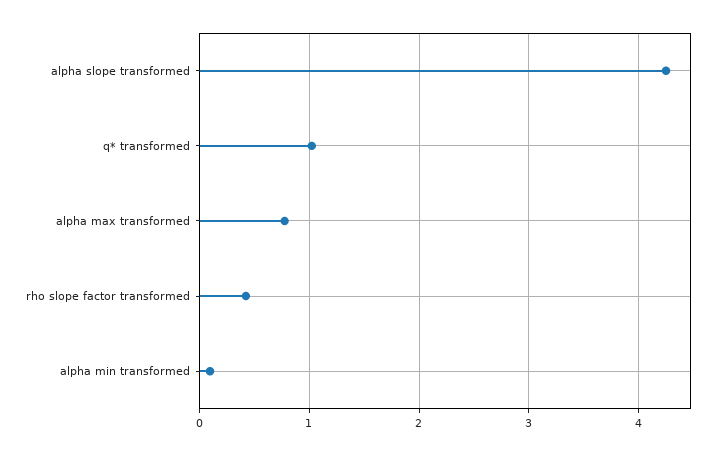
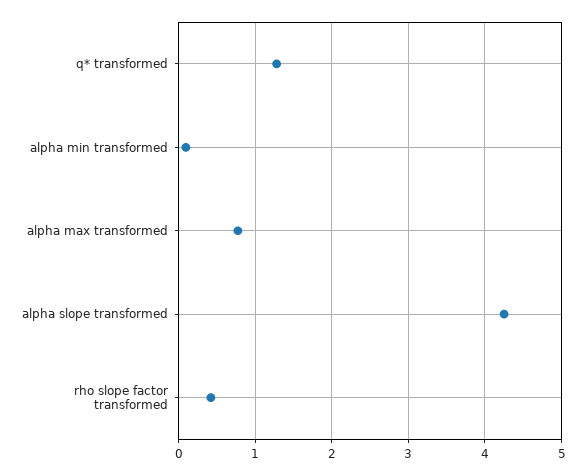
  {
    "alpha slope transformed": 4.3,
-   "q* transformed": 1,
+   "q* transformed": 1.3,
    "alpha max transformed": 0.8,
    "rho slope factor transformed": 0.4,
    "alpha min transformed": 0.1
  }

